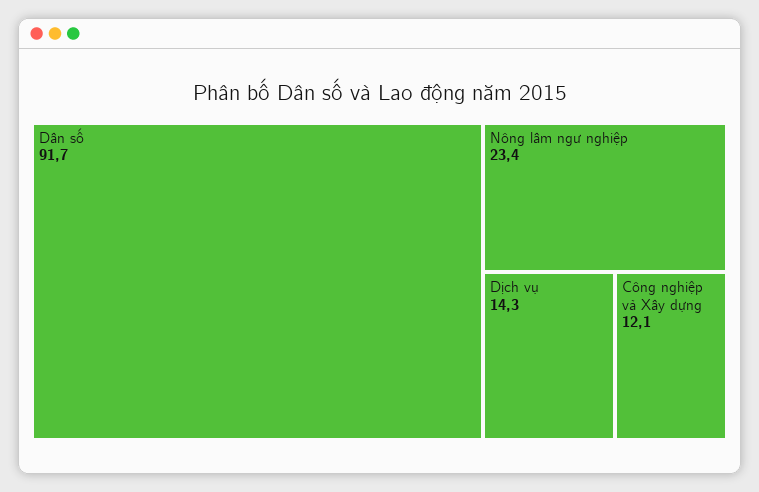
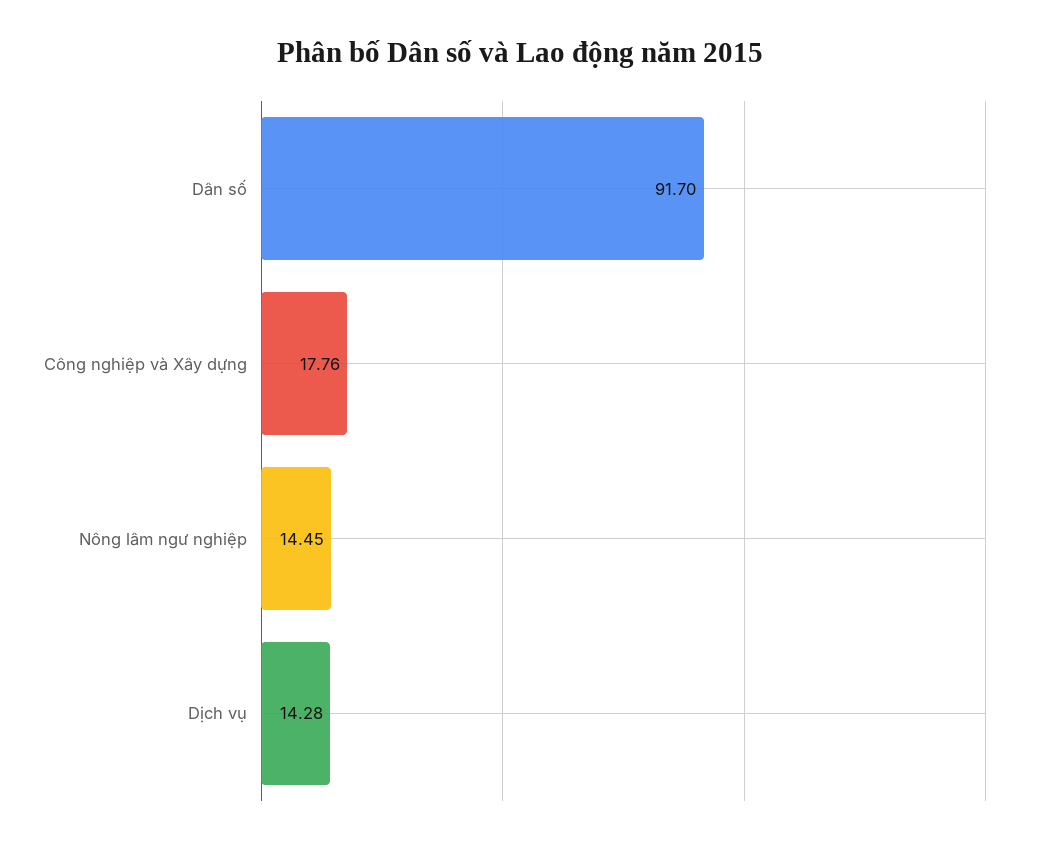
  {
    "Dân số": 91.7,
-   "Nông lâm ngư nghiệp": 23.4,
+   "Nông lâm ngư nghiệp": 14.45,
    "Dịch vụ": 14.28,
-   "Công nghiệp và Xây dựng": 12.1
+   "Công nghiệp và Xây dựng": 17.76
  }

